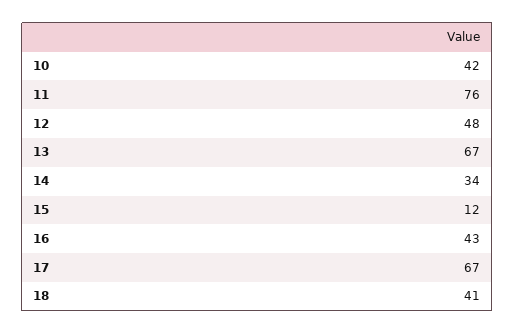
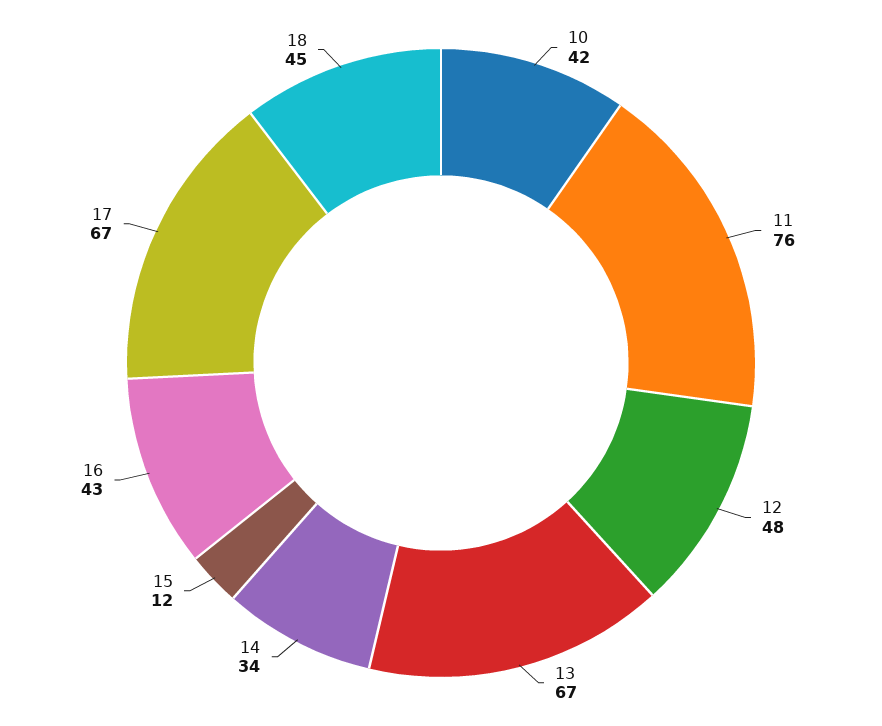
  {
    "10": 42,
    "11": 76,
    "12": 48,
    "13": 67,
    "14": 34,
    "15": 12,
    "16": 43,
    "17": 67,
-   "18": 41
+   "18": 45
  }

